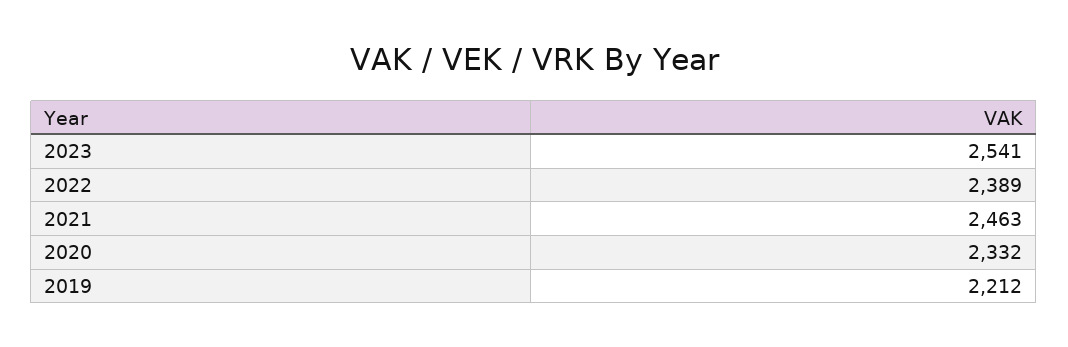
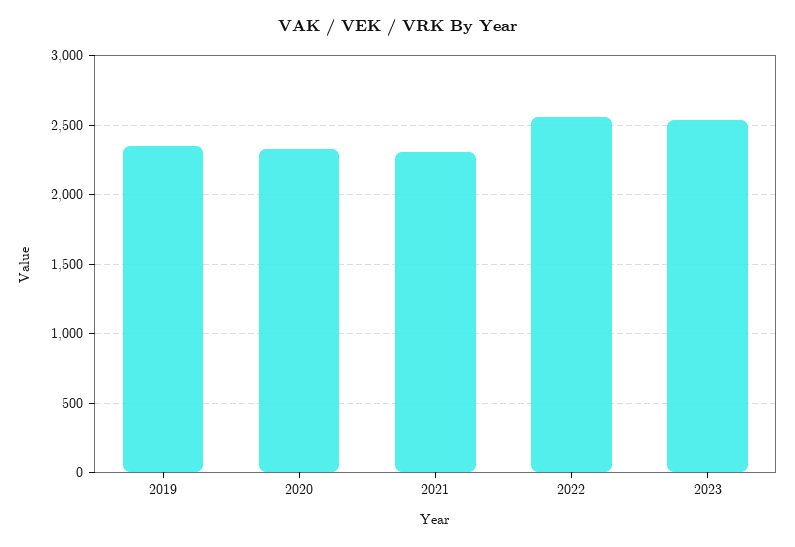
  {
    "2023": 2541,
-   "2022": 2389,
+   "2022": 2550,
-   "2021": 2463,
+   "2021": 2300,
    "2020": 2332,
-   "2019": 2212
+   "2019": 2350
  }

